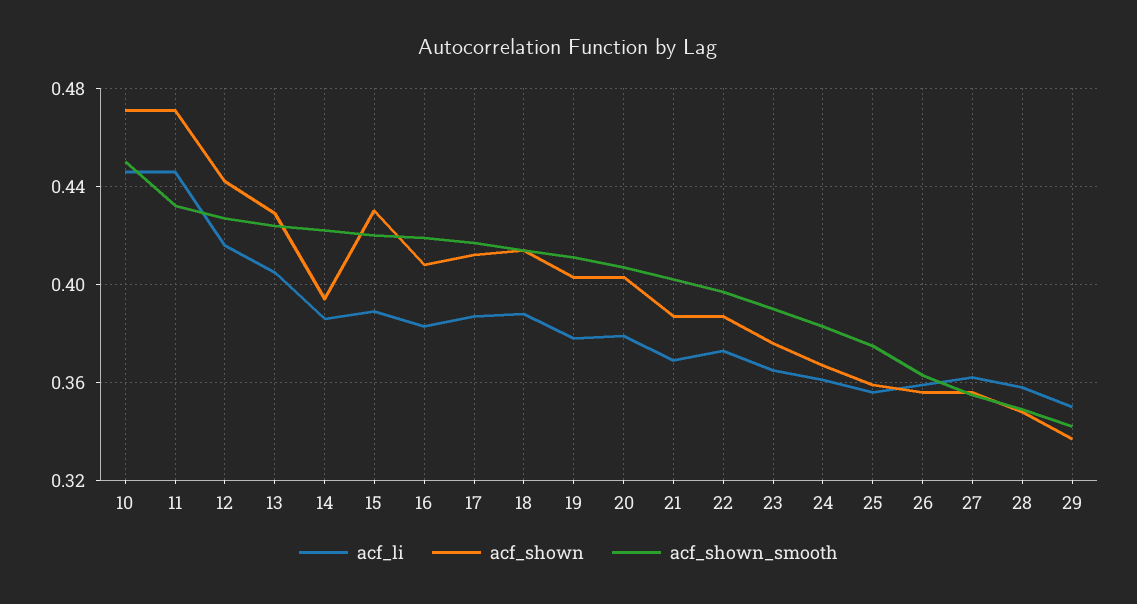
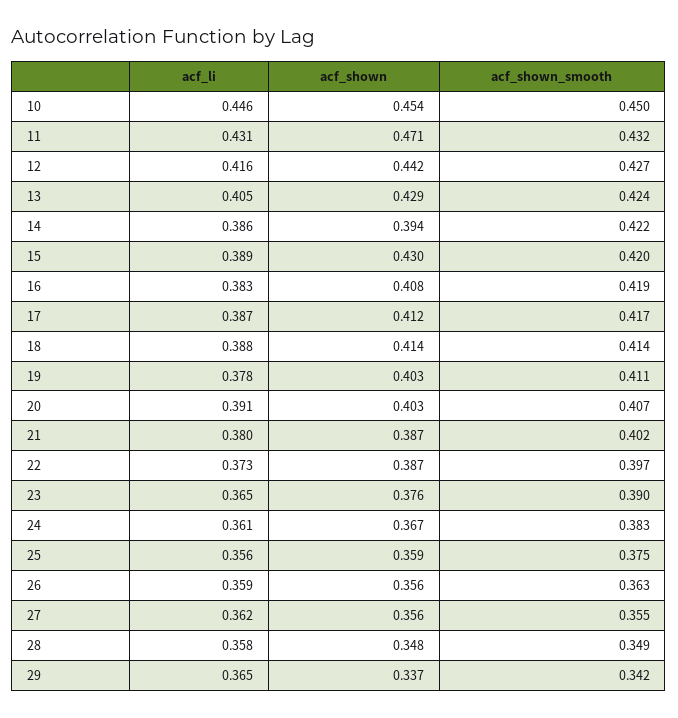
  {
    "acf_li": {
      "10": 0.446,
-     "11": 0.445,
+     "11": 0.431,
      "12": 0.416,
      "13": 0.405,
      "14": 0.386,
      "15": 0.389,
      "16": 0.383,
      "17": 0.387,
      "18": 0.388,
      "19": 0.378,
-     "20": 0.38,
+     "20": 0.391,
-     "21": 0.37,
+     "21": 0.38,
      "22": 0.373,
      "23": 0.365,
      "24": 0.361,
      "25": 0.356,
      "26": 0.359,
      "27": 0.362,
      "28": 0.358,
-     "29": 0.35
+     "29": 0.365
    },
    "acf_shown": {
-     "10": 0.47,
+     "10": 0.454,
      "11": 0.471,
      "12": 0.442,
      "13": 0.429,
      "14": 0.394,
      "15": 0.43,
      "16": 0.408,
      "17": 0.412,
      "18": 0.414,
      "19": 0.403,
      "20": 0.403,
      "21": 0.387,
      "22": 0.387,
      "23": 0.376,
      "24": 0.367,
      "25": 0.359,
      "26": 0.356,
      "27": 0.356,
      "28": 0.348,
      "29": 0.337
    },
    "acf_shown_smooth": {
      "10": 0.45,
      "11": 0.432,
      "12": 0.427,
      "13": 0.424,
      "14": 0.422,
      "15": 0.42,
      "16": 0.419,
      "17": 0.417,
      "18": 0.414,
      "19": 0.411,
      "20": 0.407,
      "21": 0.402,
      "22": 0.397,
      "23": 0.39,
      "24": 0.383,
      "25": 0.375,
      "26": 0.363,
      "27": 0.355,
      "28": 0.349,
      "29": 0.342
    }
  }

